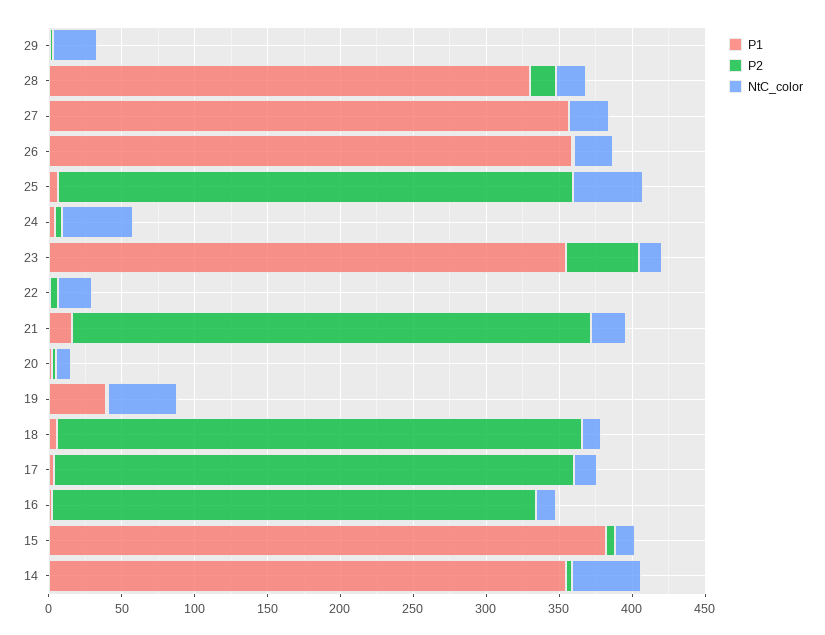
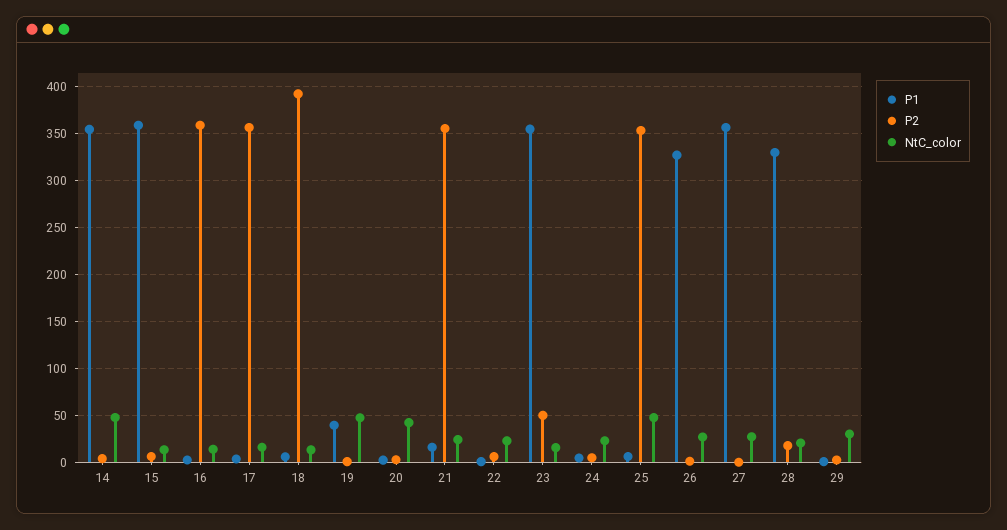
  {
    "P1": {
      "29": 0,
      "28": 330,
      "27": 360,
-     "26": 360,
+     "26": 330,
      "25": 10,
      "24": 0,
      "23": 350,
      "22": 0,
      "21": 20,
      "20": 0,
      "19": 40,
      "18": 10,
      "17": 0,
      "16": 0,
-     "15": 380,
+     "15": 360,
      "14": 350
    },
    "P2": {
      "29": 0,
      "28": 20,
      "27": 0,
      "26": 0,
      "25": 350,
      "24": 0,
      "23": 50,
      "22": 10,
      "21": 360,
      "20": 0,
      "19": 0,
-     "18": 360,
+     "18": 390,
      "17": 360,
-     "16": 330,
+     "16": 360,
      "15": 10,
      "14": 0
    },
    "NtC_color": {
      "29": 30,
      "28": 20,
      "27": 30,
      "26": 30,
      "25": 50,
-     "24": 50,
+     "24": 20,
      "23": 20,
      "22": 20,
      "21": 20,
-     "20": 10,
+     "20": 40,
      "19": 50,
      "18": 10,
      "17": 20,
      "16": 10,
      "15": 10,
      "14": 50
    }
  }

